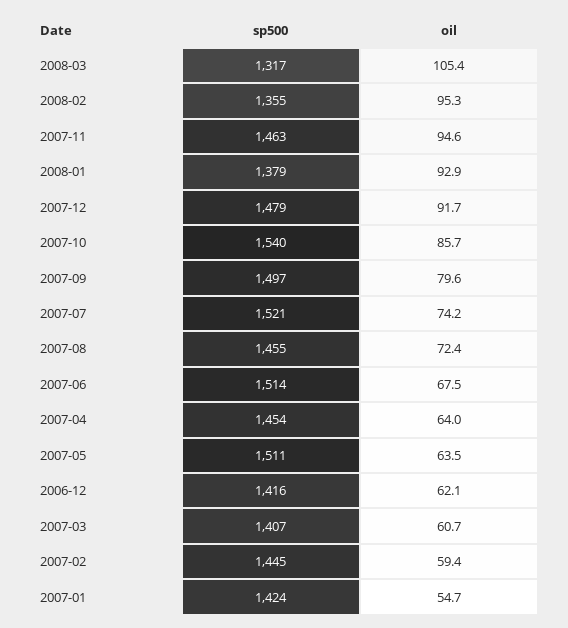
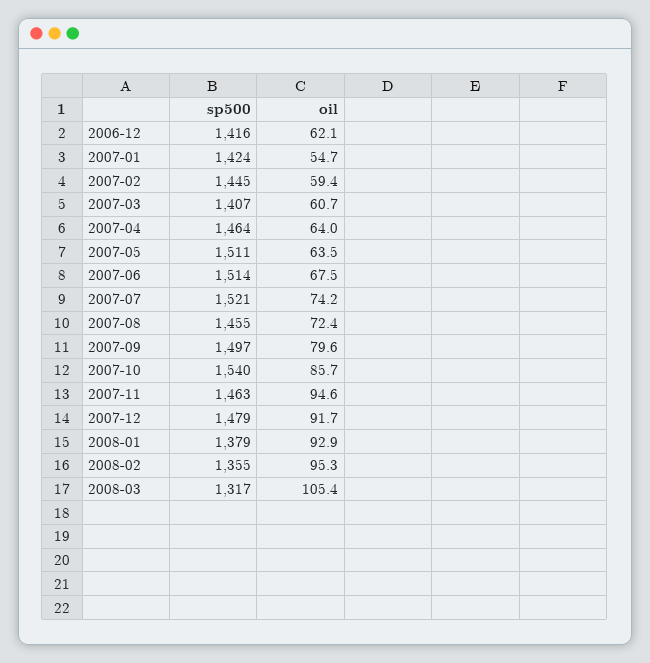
  {
    "sp500": {
      "2008-03": 1317,
      "2008-02": 1355,
      "2007-11": 1463,
      "2008-01": 1379,
      "2007-12": 1479,
      "2007-10": 1540,
      "2007-09": 1497,
      "2007-07": 1521,
      "2007-08": 1455,
      "2007-06": 1514,
-     "2007-04": 1454,
+     "2007-04": 1464,
      "2007-05": 1511,
      "2006-12": 1416,
      "2007-03": 1407,
      "2007-02": 1445,
      "2007-01": 1424
    },
    "oil": {
      "2008-03": 105.4,
      "2008-02": 95.3,
      "2007-11": 94.6,
      "2008-01": 92.9,
      "2007-12": 91.7,
      "2007-10": 85.7,
      "2007-09": 79.6,
      "2007-07": 74.2,
      "2007-08": 72.4,
      "2007-06": 67.5,
      "2007-04": 64,
      "2007-05": 63.5,
      "2006-12": 62.1,
      "2007-03": 60.7,
      "2007-02": 59.4,
      "2007-01": 54.7
    }
  }

